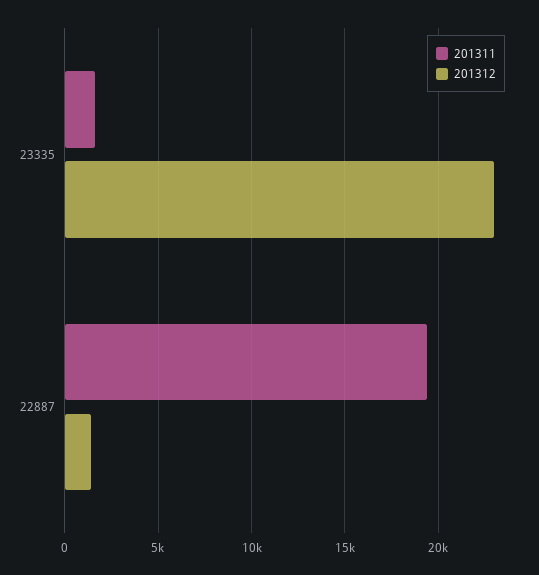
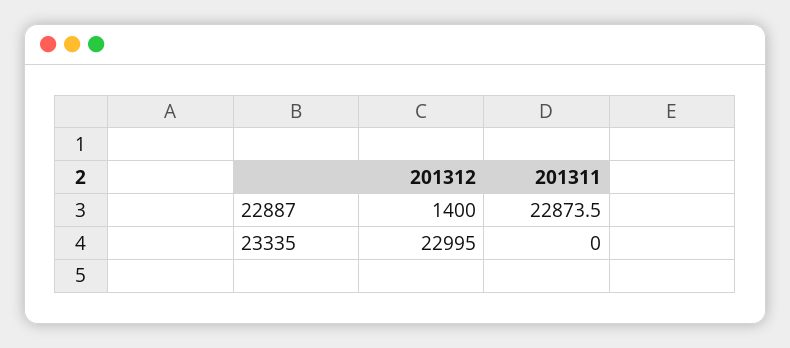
  {
    "201311": {
-     "23335": 1500,
+     "23335": 0,
-     "22887": 19500
+     "22887": 22873.5
    },
    "201312": {
      "23335": 22995,
      "22887": 1400
    }
  }

